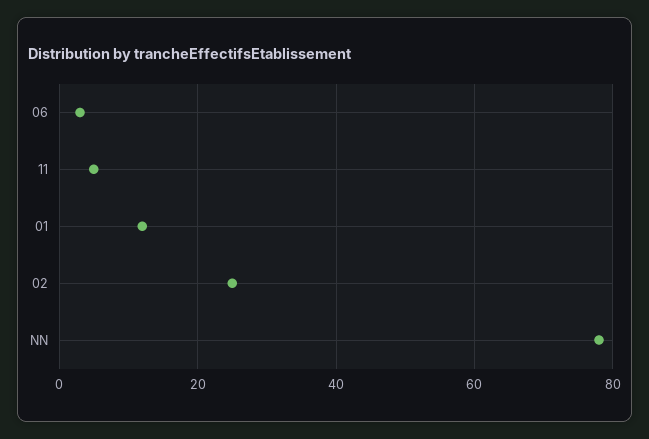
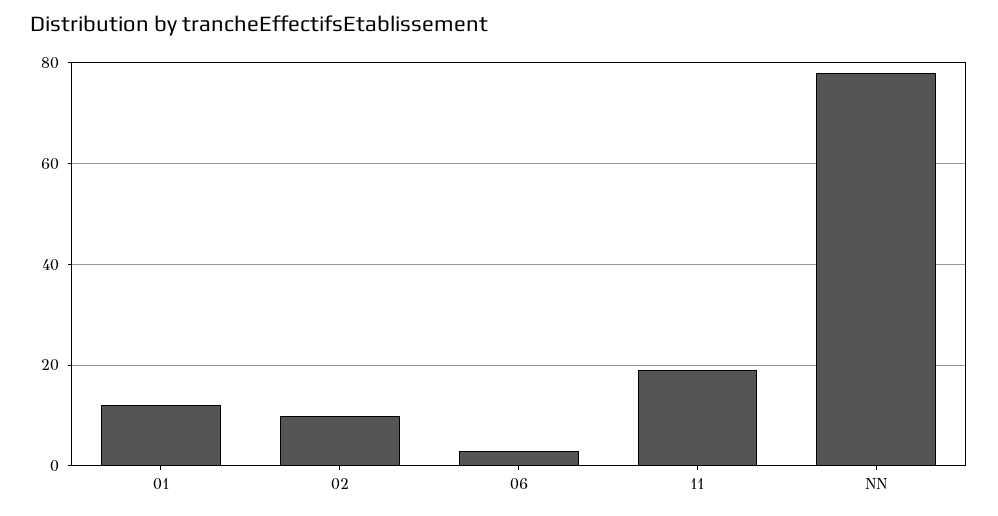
  {
    "06": 5,
-   "11": 5,
+   "11": 20,
    "01": 10,
-   "02": 25,
+   "02": 10,
    "NN": 80
  }

